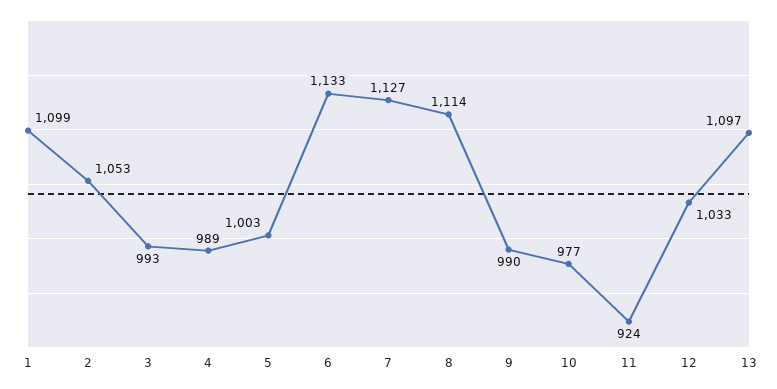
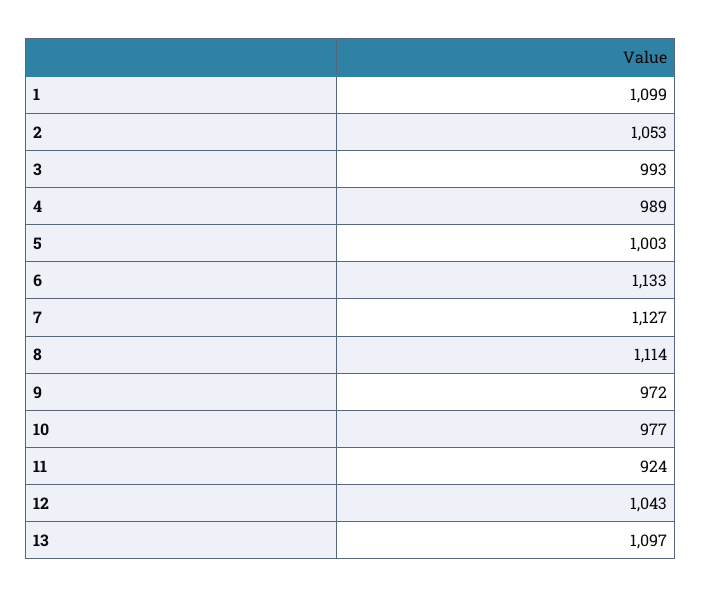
  {
    "1": 1099,
    "2": 1053,
    "3": 993,
    "4": 989,
    "5": 1003,
    "6": 1133,
    "7": 1127,
    "8": 1114,
-   "9": 990,
+   "9": 972,
    "10": 977,
    "11": 924,
-   "12": 1033,
+   "12": 1043,
    "13": 1097
  }

